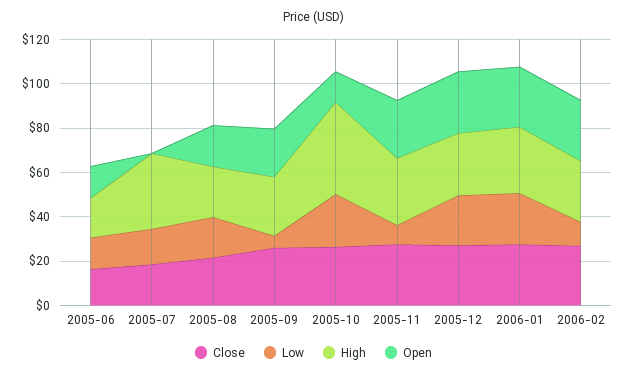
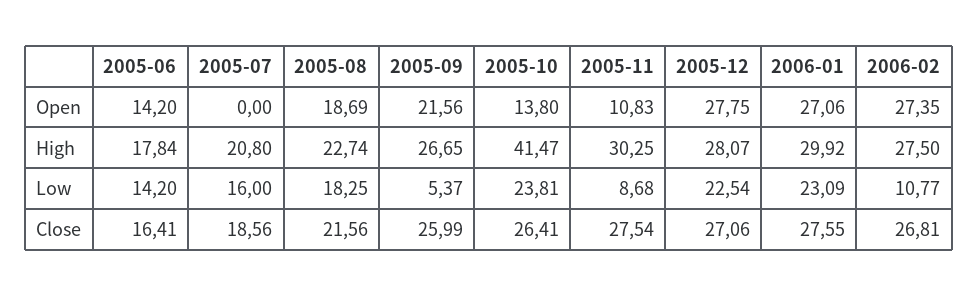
  {
    "Close": {
      "2005-06": 16.41,
      "2005-07": 18.56,
      "2005-08": 21.56,
      "2005-09": 25.99,
      "2005-10": 26.41,
      "2005-11": 27.54,
      "2005-12": 27.06,
      "2006-01": 27.55,
      "2006-02": 26.81
    },
    "Low": {
      "2005-06": 14.2,
      "2005-07": 16,
      "2005-08": 18.25,
      "2005-09": 5.37,
      "2005-10": 23.81,
      "2005-11": 8.68,
      "2005-12": 22.54,
      "2006-01": 23.09,
      "2006-02": 10.77
    },
    "High": {
      "2005-06": 17.84,
-     "2005-07": 35,
+     "2005-07": 20.8,
      "2005-08": 22.74,
      "2005-09": 26.65,
      "2005-10": 41.47,
      "2005-11": 30.25,
      "2005-12": 28.07,
      "2006-01": 29.92,
      "2006-02": 27.5
    },
    "Open": {
      "2005-06": 14.2,
      "2005-07": 0,
      "2005-08": 18.69,
      "2005-09": 21.56,
      "2005-10": 13.8,
-     "2005-11": 25,
+     "2005-11": 10.83,
      "2005-12": 27.75,
      "2006-01": 27.06,
      "2006-02": 27.35
    }
  }

